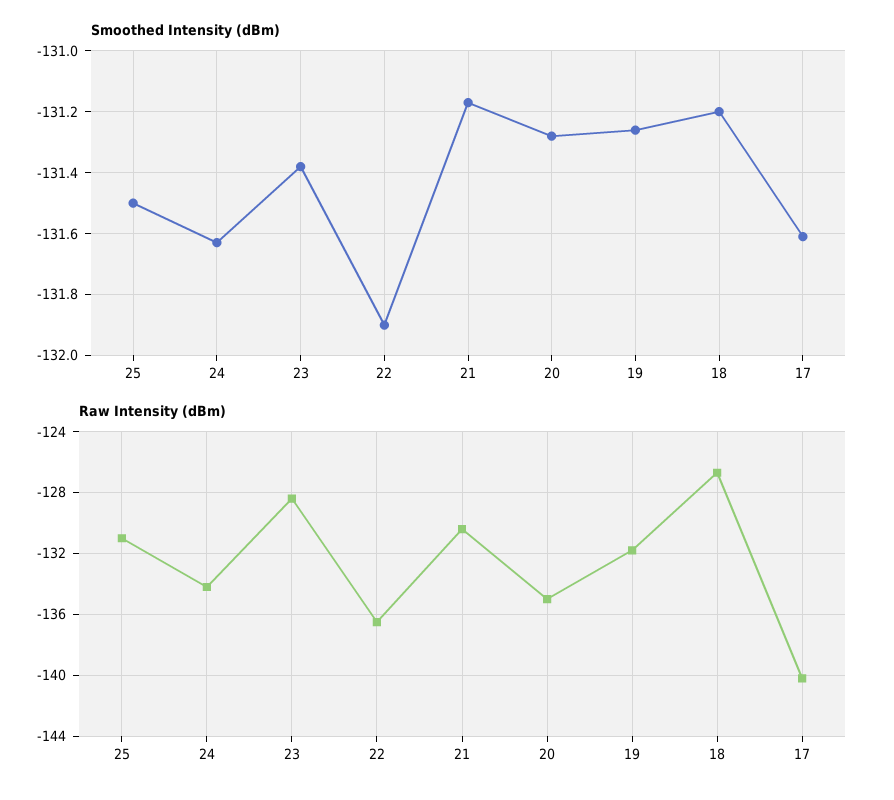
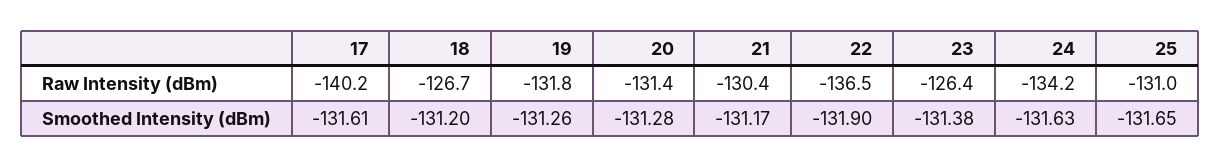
  {
    "Smoothed Intensity (dBm)": {
-     "25": -131.5,
+     "25": -131.65,
      "24": -131.63,
      "23": -131.38,
      "22": -131.9,
      "21": -131.17,
      "20": -131.28,
      "19": -131.26,
      "18": -131.2,
      "17": -131.61
    },
    "Raw Intensity (dBm)": {
      "25": -131,
      "24": -134.2,
-     "23": -128.5,
+     "23": -126.4,
      "22": -136.5,
      "21": -130.4,
-     "20": -135,
+     "20": -131.4,
      "19": -131.8,
      "18": -126.7,
      "17": -140.2
    }
  }

